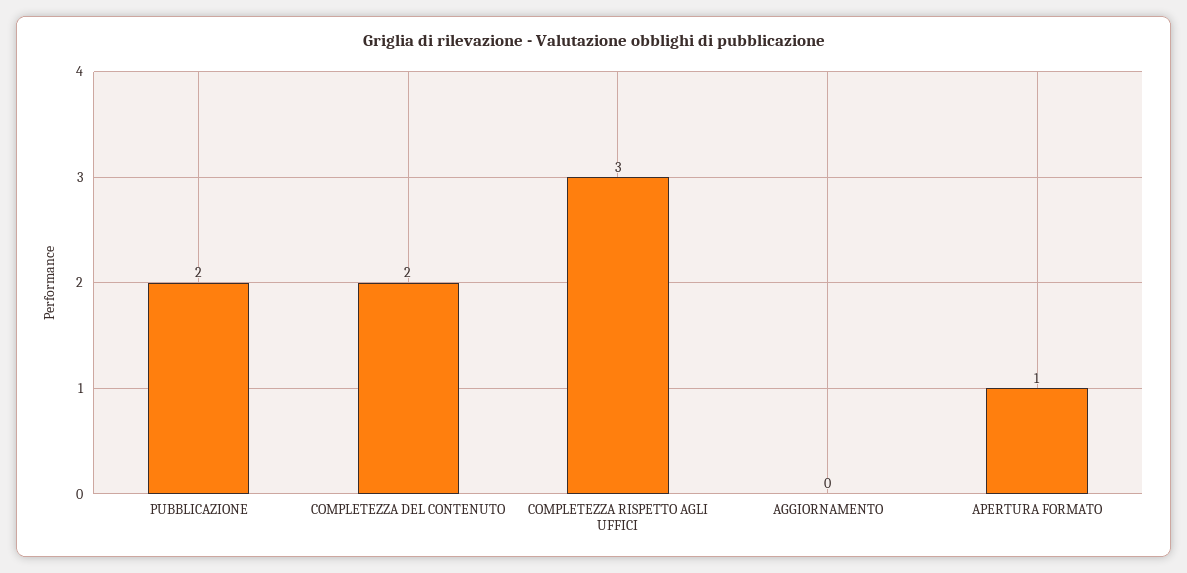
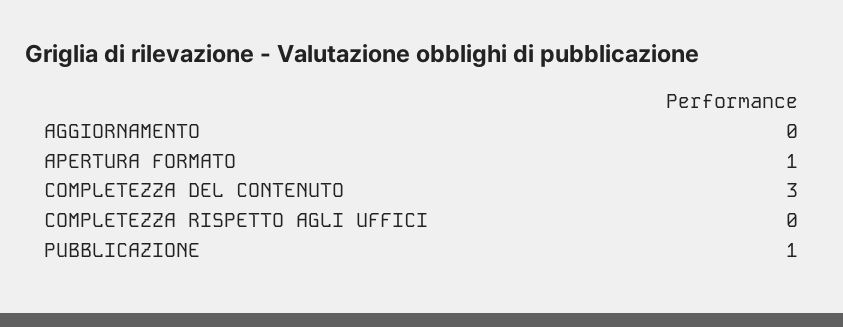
  {
-   "PUBBLICAZIONE": 2,
+   "PUBBLICAZIONE": 1,
-   "COMPLETEZZA DEL CONTENUTO": 2,
+   "COMPLETEZZA DEL CONTENUTO": 3,
-   "COMPLETEZZA RISPETTO AGLI UFFICI": 3,
+   "COMPLETEZZA RISPETTO AGLI UFFICI": 0,
    "AGGIORNAMENTO": 0,
    "APERTURA FORMATO": 1
  }

